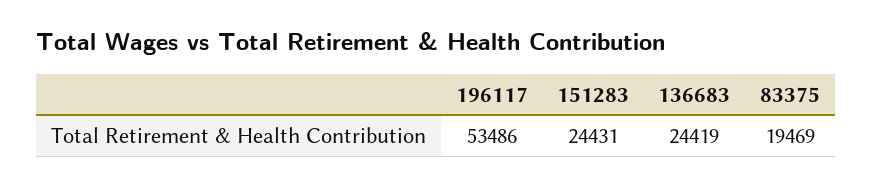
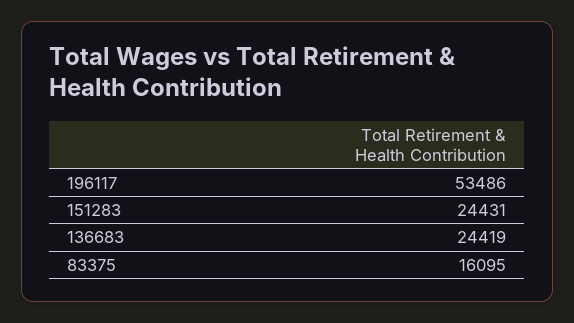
  {
    "196117": 53486,
    "151283": 24431,
    "136683": 24419,
-   "83375": 19469
+   "83375": 16095
  }

